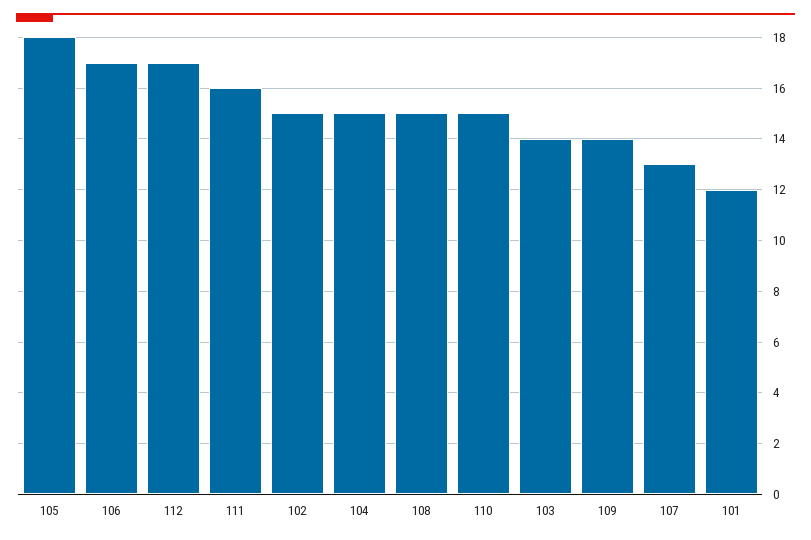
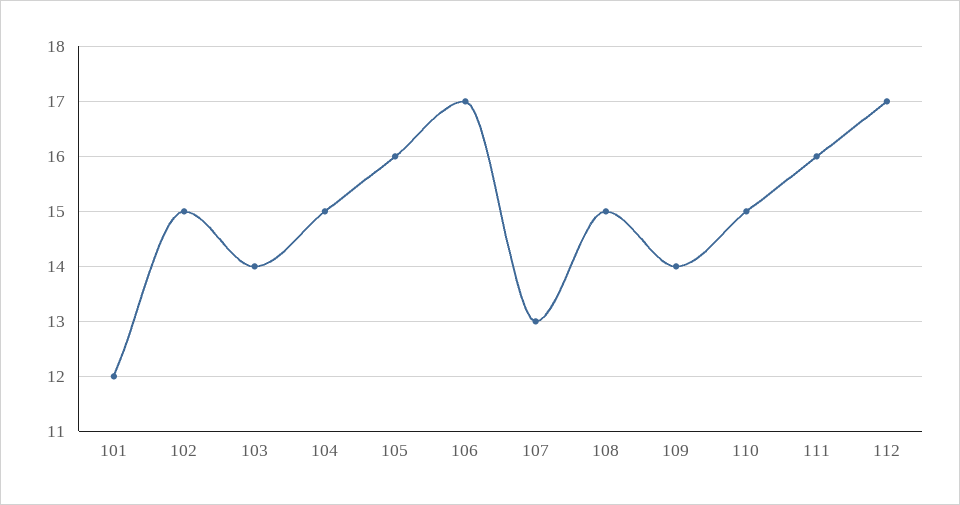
  {
-   "105": 18,
+   "105": 16,
    "106": 17,
    "112": 17,
    "111": 16,
    "102": 15,
    "104": 15,
    "108": 15,
    "110": 15,
    "103": 14,
    "109": 14,
    "107": 13,
    "101": 12
  }

